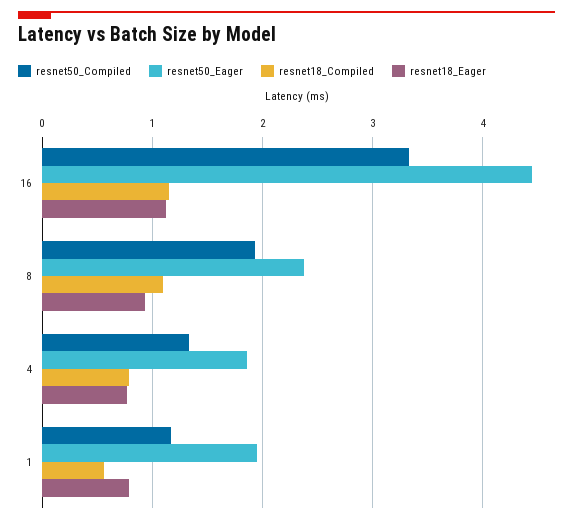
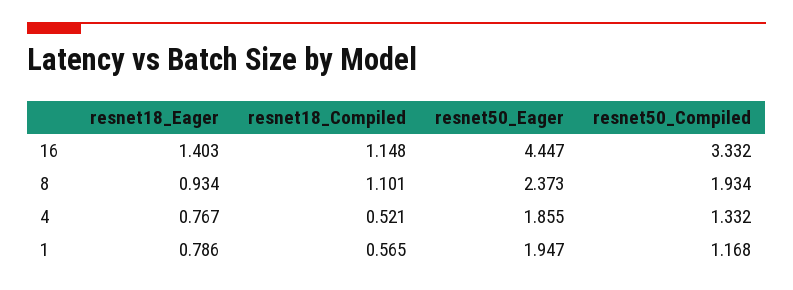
  {
    "resnet50_Compiled": {
      "16": 3.332,
      "8": 1.934,
      "4": 1.332,
      "1": 1.168
    },
    "resnet50_Eager": {
      "16": 4.447,
      "8": 2.373,
      "4": 1.855,
      "1": 1.947
    },
    "resnet18_Compiled": {
      "16": 1.148,
      "8": 1.101,
-     "4": 0.8,
+     "4": 0.521,
      "1": 0.565
    },
    "resnet18_Eager": {
-     "16": 1.1,
+     "16": 1.403,
      "8": 0.934,
      "4": 0.767,
      "1": 0.786
    }
  }

